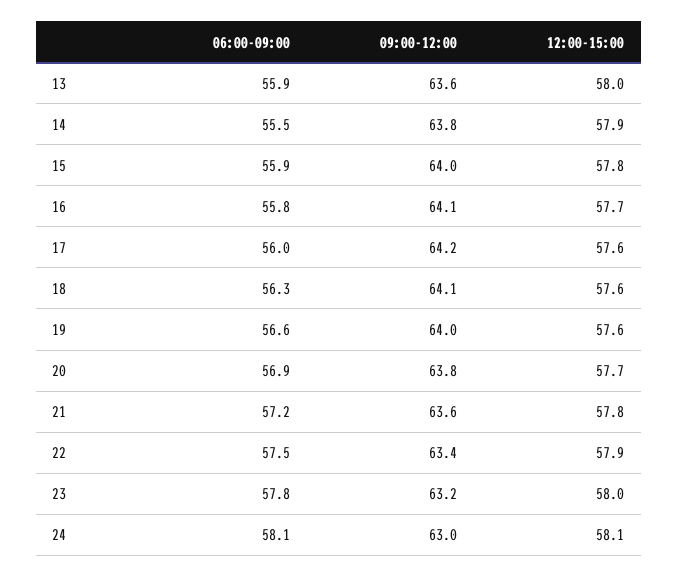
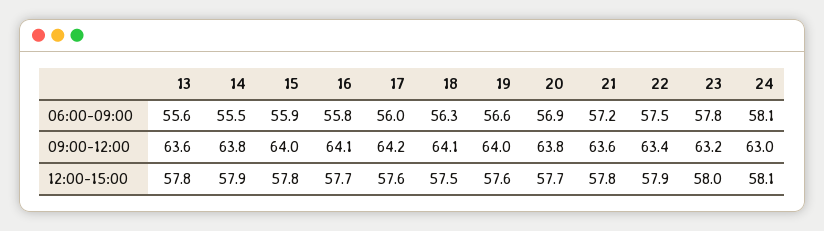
  {
    "06:00-09:00": {
-     "13": 55.9,
+     "13": 55.6,
      "14": 55.5,
      "15": 55.9,
      "16": 55.8,
      "17": 56,
      "18": 56.3,
      "19": 56.6,
      "20": 56.9,
      "21": 57.2,
      "22": 57.5,
      "23": 57.8,
      "24": 58.1
    },
    "09:00-12:00": {
      "13": 63.6,
      "14": 63.8,
      "15": 64,
      "16": 64.1,
      "17": 64.2,
      "18": 64.1,
      "19": 64,
      "20": 63.8,
      "21": 63.6,
      "22": 63.4,
      "23": 63.2,
      "24": 63
    },
    "12:00-15:00": {
-     "13": 58,
+     "13": 57.8,
      "14": 57.9,
      "15": 57.8,
      "16": 57.7,
      "17": 57.6,
-     "18": 57.6,
+     "18": 57.5,
      "19": 57.6,
      "20": 57.7,
      "21": 57.8,
      "22": 57.9,
      "23": 58,
      "24": 58.1
    }
  }

